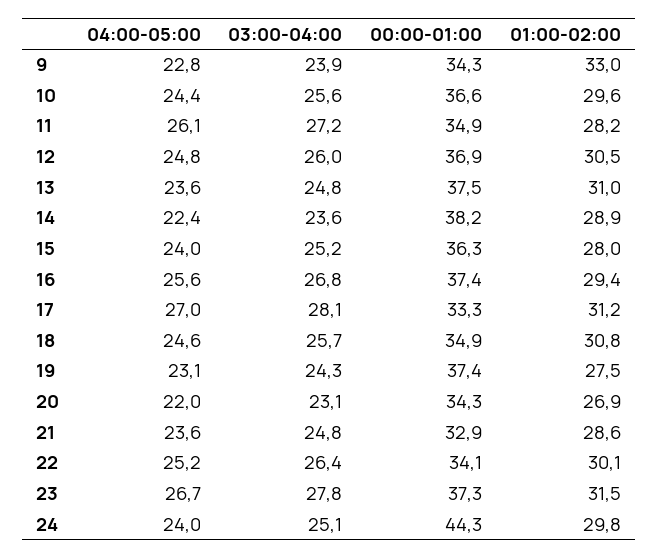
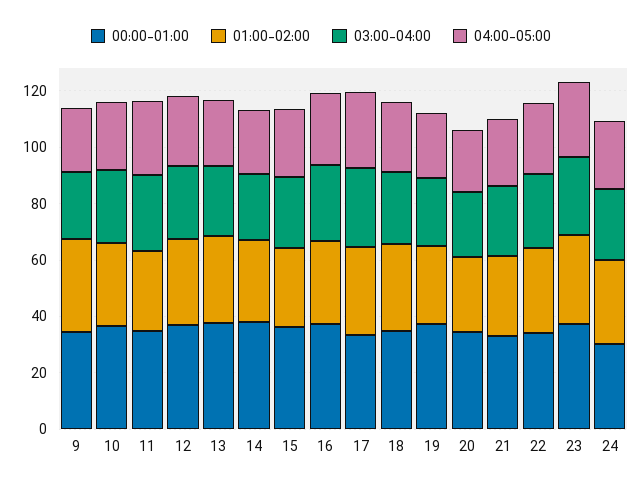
  {
    "04:00-05:00": {
      "9": 22.8,
      "10": 24.4,
      "11": 26.1,
      "12": 24.8,
      "13": 23.6,
      "14": 22.4,
      "15": 24,
      "16": 25.6,
      "17": 27,
      "18": 24.6,
      "19": 23.1,
      "20": 22,
      "21": 23.6,
      "22": 25.2,
      "23": 26.7,
      "24": 24
    },
    "03:00-04:00": {
      "9": 23.9,
      "10": 25.6,
      "11": 27.2,
      "12": 26,
      "13": 24.8,
      "14": 23.6,
      "15": 25.2,
      "16": 26.8,
      "17": 28.1,
      "18": 25.7,
      "19": 24.3,
      "20": 23.1,
      "21": 24.8,
      "22": 26.4,
      "23": 27.8,
      "24": 25.1
    },
    "00:00-01:00": {
      "9": 34.3,
      "10": 36.6,
      "11": 34.9,
      "12": 36.9,
      "13": 37.5,
      "14": 38.2,
      "15": 36.3,
      "16": 37.4,
      "17": 33.3,
      "18": 34.9,
      "19": 37.4,
      "20": 34.3,
      "21": 32.9,
      "22": 34.1,
      "23": 37.3,
-     "24": 44.3
+     "24": 30
    },
    "01:00-02:00": {
      "9": 33,
      "10": 29.6,
      "11": 28.2,
      "12": 30.5,
      "13": 31,
      "14": 28.9,
      "15": 28,
      "16": 29.4,
      "17": 31.2,
      "18": 30.8,
      "19": 27.5,
      "20": 26.9,
      "21": 28.6,
      "22": 30.1,
      "23": 31.5,
      "24": 29.8
    }
  }

